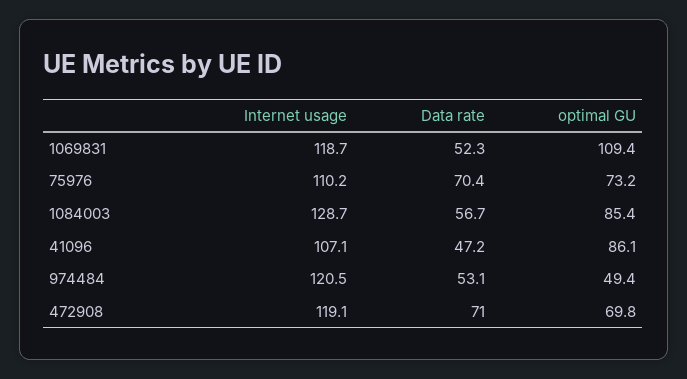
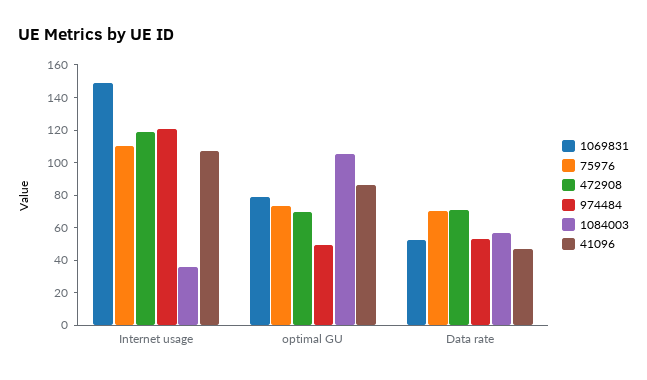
  {
    "1069831": {
-     "Internet usage": 118.7,
+     "Internet usage": 150,
      "Data rate": 52.3,
-     "optimal GU": 109.4
+     "optimal GU": 80
    },
    "75976": {
      "Internet usage": 110.2,
      "Data rate": 70.4,
      "optimal GU": 73.2
    },
    "1084003": {
-     "Internet usage": 128.7,
+     "Internet usage": 35,
      "Data rate": 56.7,
-     "optimal GU": 85.4
+     "optimal GU": 105
    },
    "41096": {
      "Internet usage": 107.1,
      "Data rate": 47.2,
      "optimal GU": 86.1
    },
    "974484": {
      "Internet usage": 120.5,
      "Data rate": 53.1,
      "optimal GU": 49.4
    },
    "472908": {
      "Internet usage": 119.1,
      "Data rate": 71,
      "optimal GU": 69.8
    }
  }

